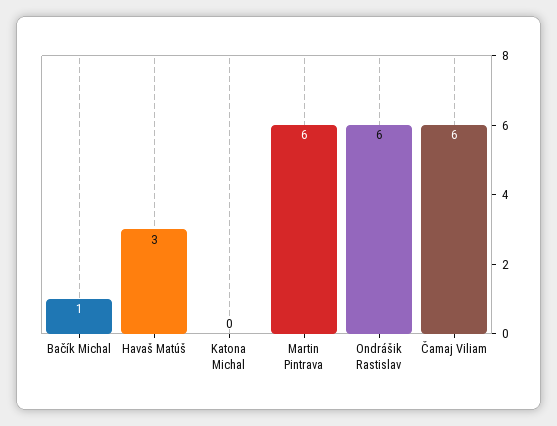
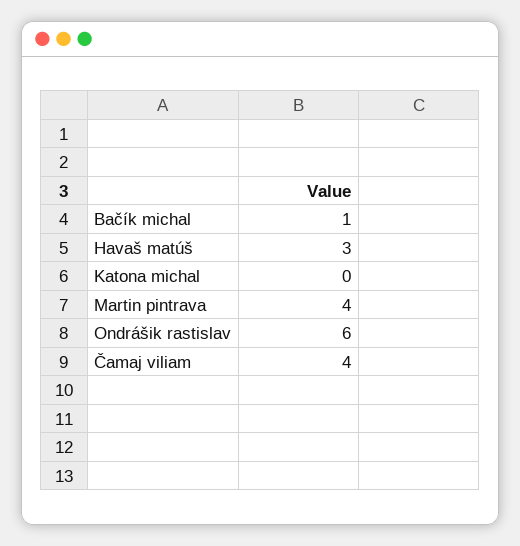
  {
    "Bačík Michal": 1,
    "Havaš Matúš": 3,
    "Katona Michal": 0,
-   "Martin Pintrava": 6,
+   "Martin Pintrava": 4,
    "Ondrášik Rastislav": 6,
-   "Čamaj Viliam": 6
+   "Čamaj Viliam": 4
  }

